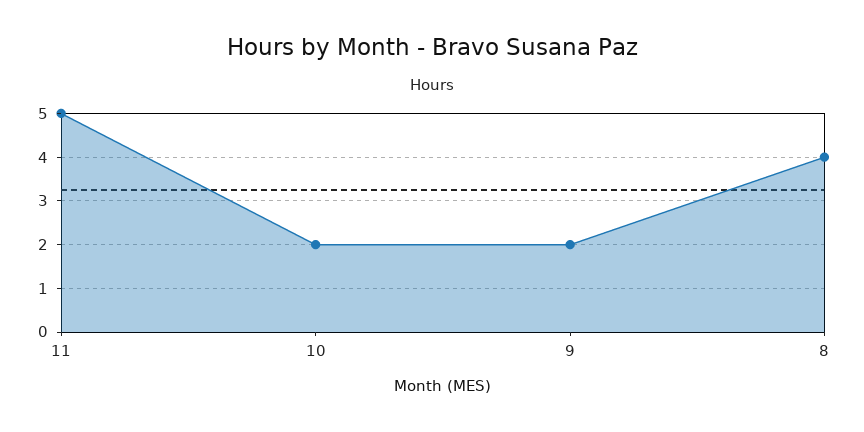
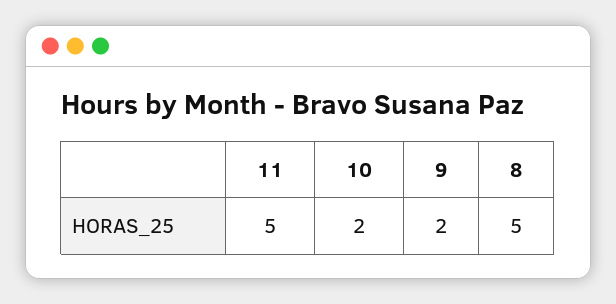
  {
    "11": 5,
    "10": 2,
    "9": 2,
-   "8": 4
+   "8": 5
  }

